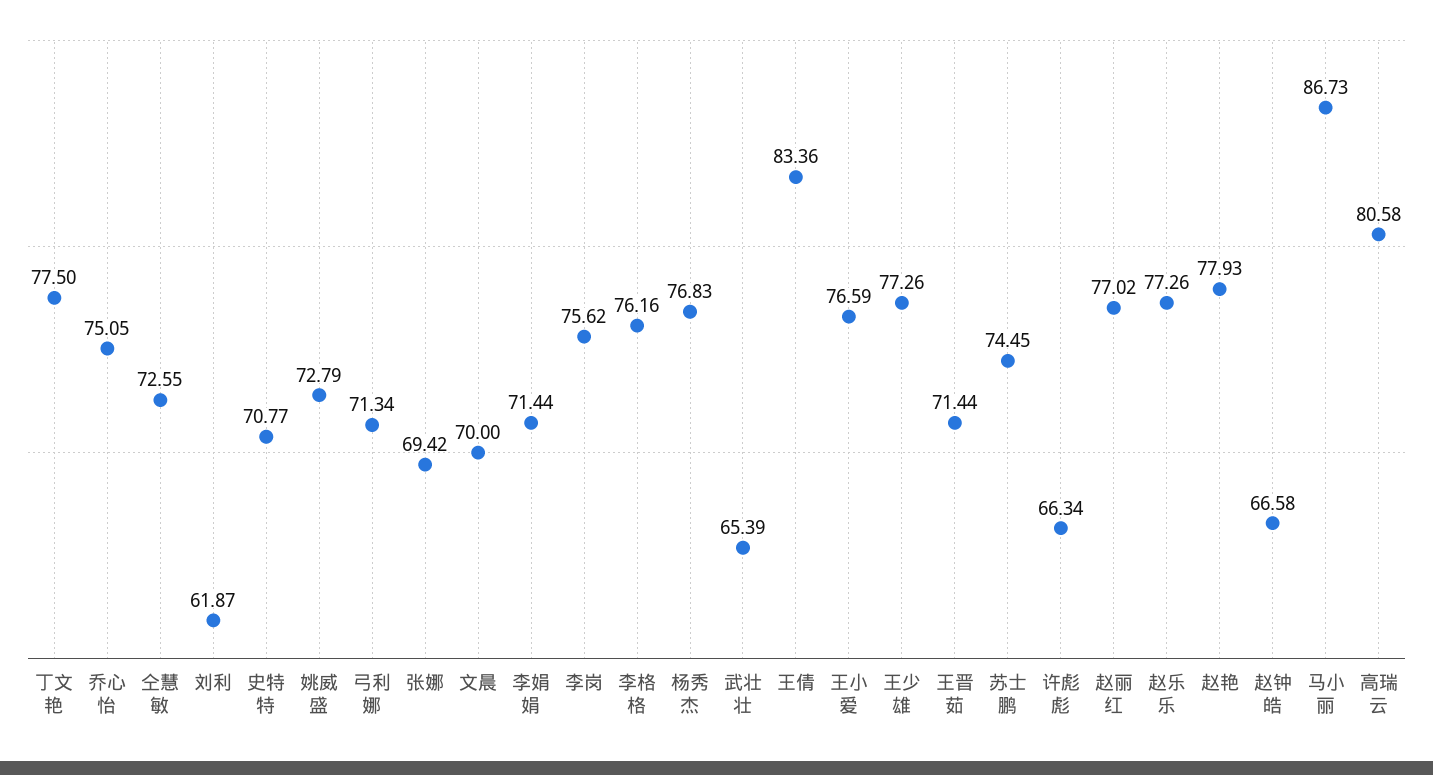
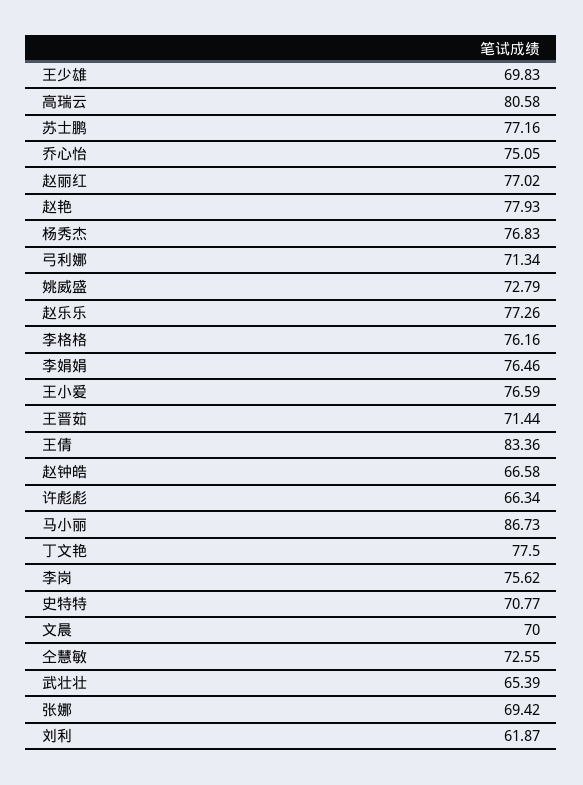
  {
    "丁文艳": 77.5,
    "乔心怡": 75.05,
    "仝慧敏": 72.55,
    "刘利": 61.87,
    "史特特": 70.77,
    "姚威盛": 72.79,
    "弓利娜": 71.34,
    "张娜": 69.42,
    "文晨": 70,
-   "李娟娟": 71.44,
+   "李娟娟": 76.46,
    "李岗": 75.62,
    "李格格": 76.16,
    "杨秀杰": 76.83,
    "武壮壮": 65.39,
    "王倩": 83.36,
    "王小爱": 76.59,
-   "王少雄": 77.26,
+   "王少雄": 69.83,
    "王晋茹": 71.44,
-   "苏士鹏": 74.45,
+   "苏士鹏": 77.16,
    "许彪彪": 66.34,
    "赵丽红": 77.02,
    "赵乐乐": 77.26,
    "赵艳": 77.93,
    "赵钟皓": 66.58,
    "马小丽": 86.73,
    "高瑞云": 80.58
  }

